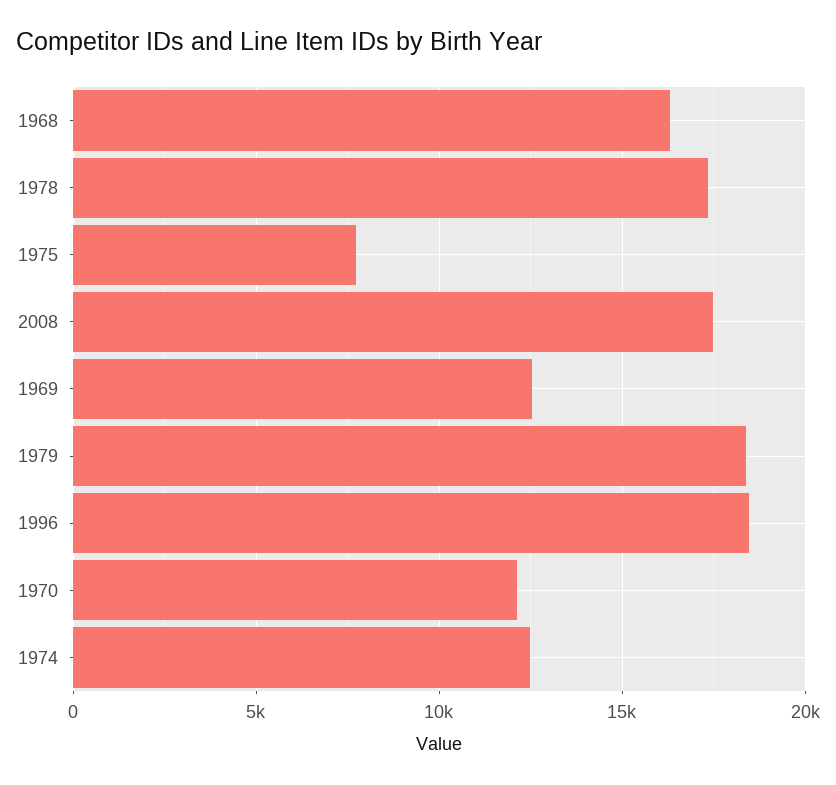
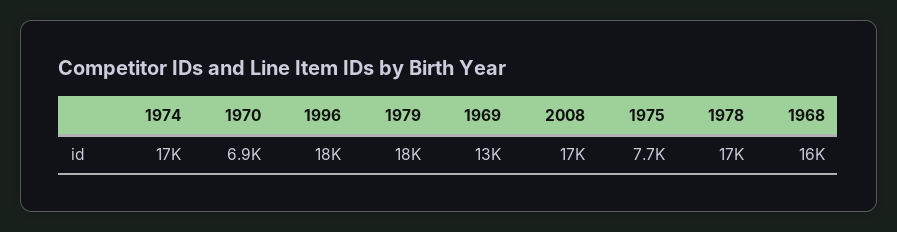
  {
    "1968": 16000,
    "1978": 17000,
    "1975": 7700,
    "2008": 17000,
    "1969": 13000,
    "1979": 18000,
    "1996": 18000,
-   "1970": 12000,
+   "1970": 6900,
-   "1974": 12500
+   "1974": 17000
  }

